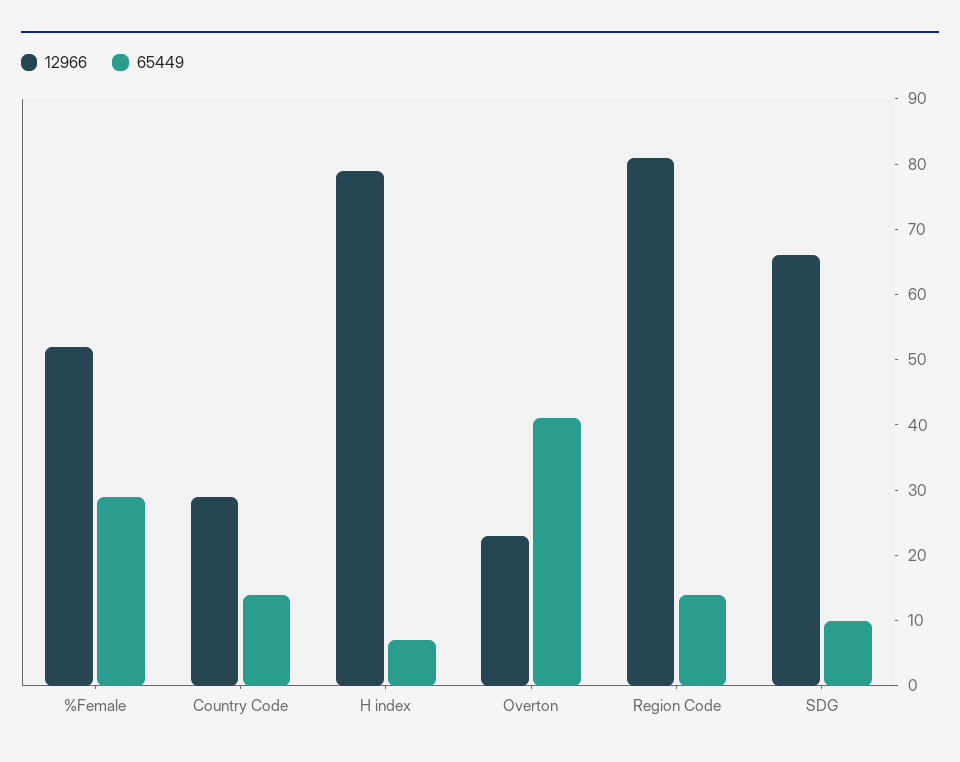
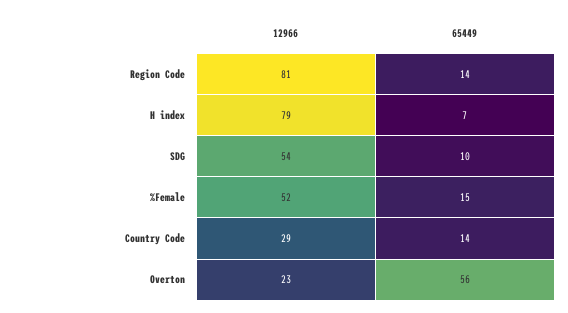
  {
    "12966": {
      "%Female": 52,
      "Country Code": 29,
      "H index": 79,
      "Overton": 23,
      "Region Code": 81,
-     "SDG": 65
+     "SDG": 54
    },
    "65449": {
-     "%Female": 30,
+     "%Female": 15,
      "Country Code": 14,
      "H index": 7,
-     "Overton": 40,
+     "Overton": 56,
      "Region Code": 14,
      "SDG": 10
    }
  }

